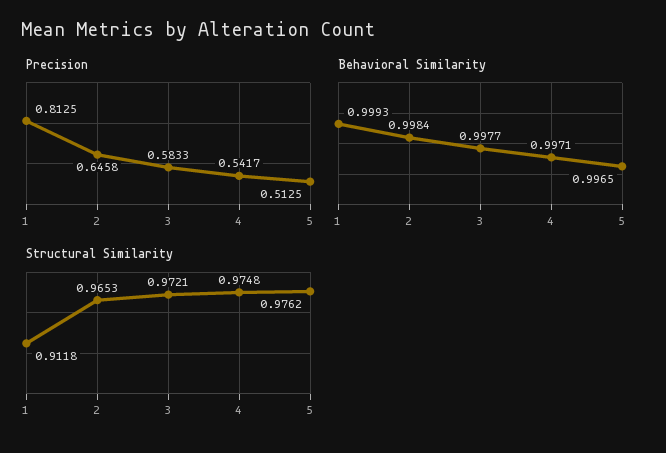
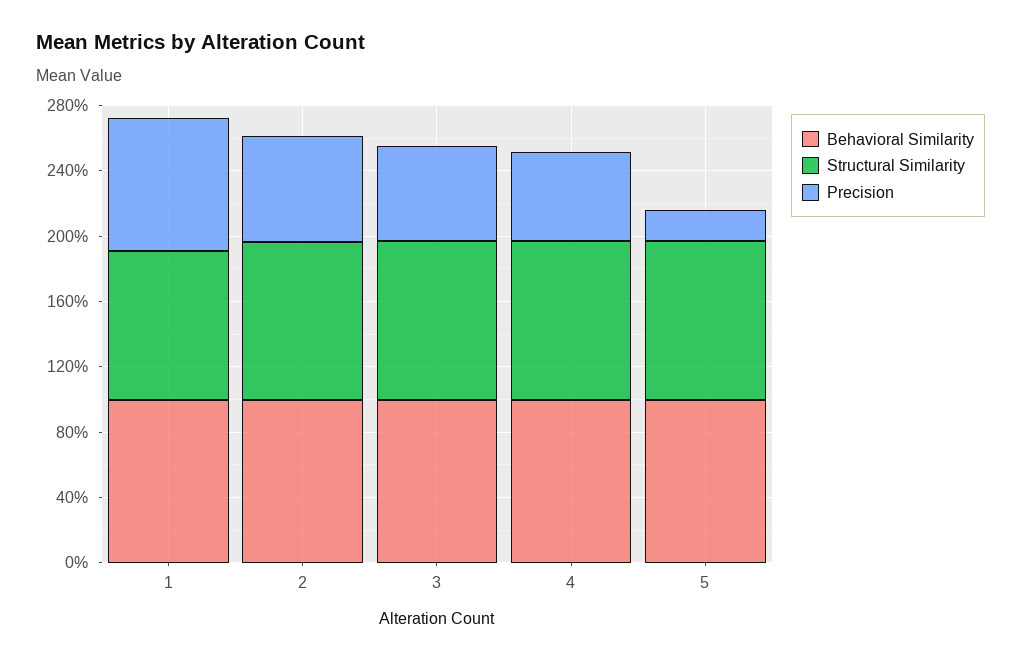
  {
    "Precision": {
      "1": 0.8125,
      "2": 0.6458,
      "3": 0.5833,
      "4": 0.5417,
-     "5": 0.5125
+     "5": 0.2
    },
    "Behavioral Similarity": {
      "1": 0.9993,
      "2": 0.9984,
      "3": 0.9977,
      "4": 0.9971,
      "5": 0.9965
    },
    "Structural Similarity": {
      "1": 0.9118,
      "2": 0.9653,
      "3": 0.9721,
      "4": 0.9748,
      "5": 0.9762
    }
  }

